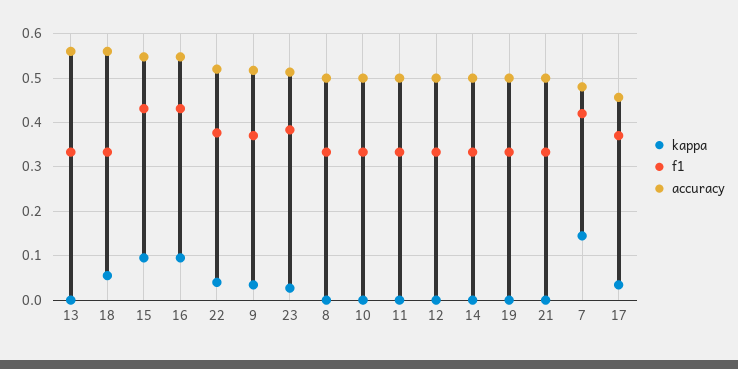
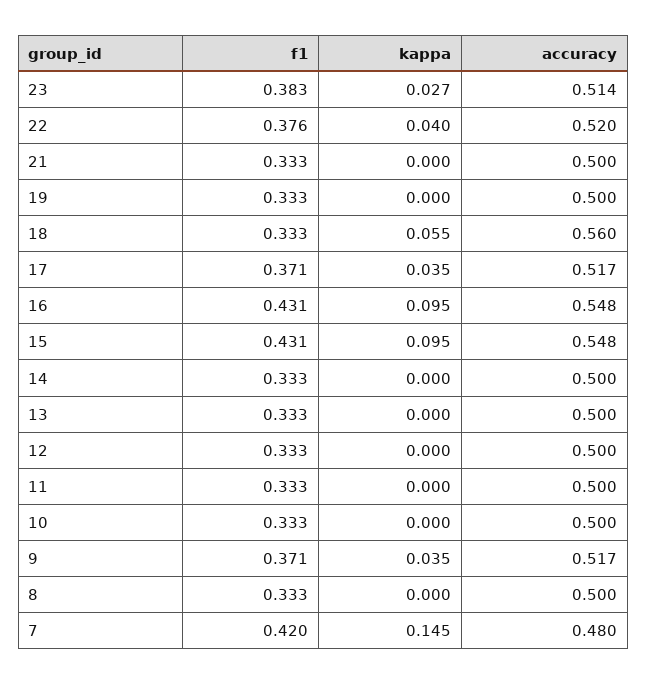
  {
    "kappa": {
      "13": 0,
      "18": 0.055,
      "15": 0.095,
      "16": 0.095,
      "22": 0.04,
      "9": 0.035,
      "23": 0.027,
      "8": 0,
      "10": 0,
      "11": 0,
      "12": 0,
      "14": 0,
      "19": 0,
      "21": 0,
      "7": 0.145,
      "17": 0.035
    },
    "f1": {
      "13": 0.333,
      "18": 0.333,
      "15": 0.431,
      "16": 0.431,
      "22": 0.376,
      "9": 0.371,
      "23": 0.383,
      "8": 0.333,
      "10": 0.333,
      "11": 0.333,
      "12": 0.333,
      "14": 0.333,
      "19": 0.333,
      "21": 0.333,
      "7": 0.42,
      "17": 0.371
    },
    "accuracy": {
-     "13": 0.56,
+     "13": 0.5,
      "18": 0.56,
      "15": 0.548,
      "16": 0.548,
      "22": 0.52,
      "9": 0.517,
      "23": 0.514,
      "8": 0.5,
      "10": 0.5,
      "11": 0.5,
      "12": 0.5,
      "14": 0.5,
      "19": 0.5,
      "21": 0.5,
      "7": 0.48,
-     "17": 0.46
+     "17": 0.517
    }
  }

